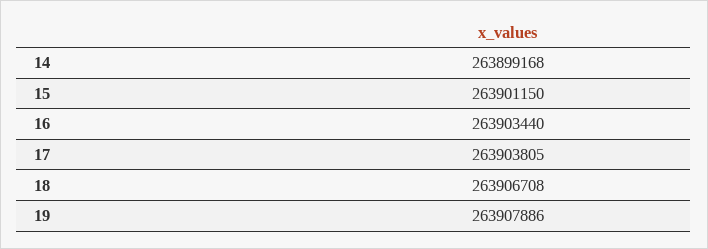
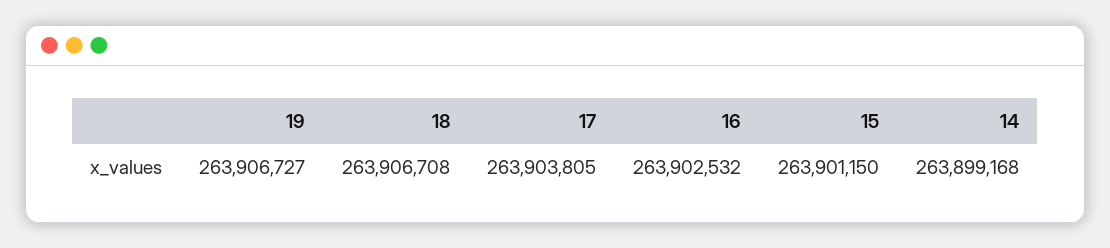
  {
    "14": 263899168,
    "15": 263901150,
-   "16": 263903440,
+   "16": 263902532,
    "17": 263903805,
    "18": 263906708,
-   "19": 263907886
+   "19": 263906727
  }

